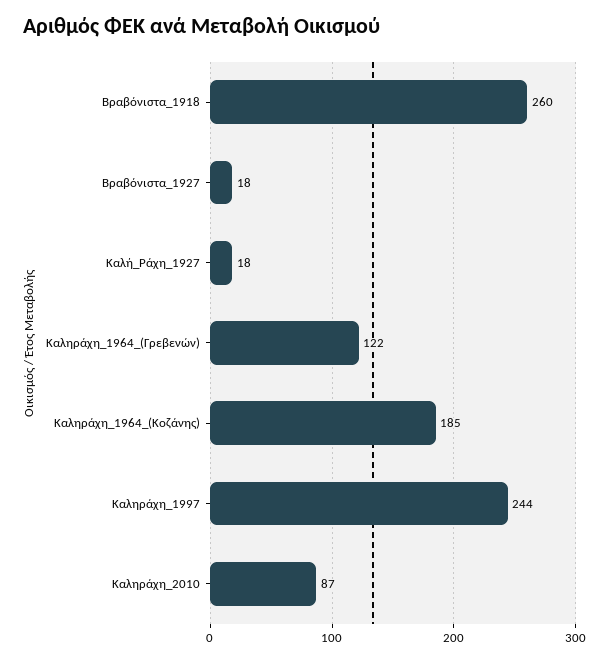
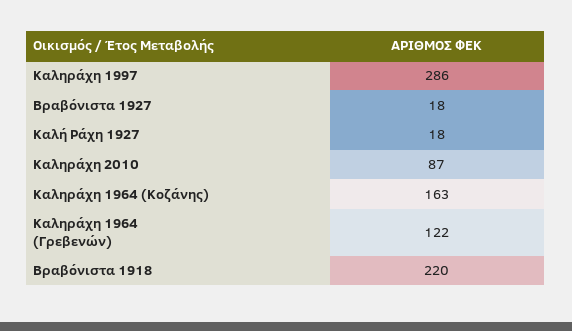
  {
-   "Βραβόνιστα_1918": 260,
+   "Βραβόνιστα_1918": 220,
    "Βραβόνιστα_1927": 18,
    "Καλή_Ράχη_1927": 18,
    "Καληράχη_1964_(Γρεβενών)": 122,
-   "Καληράχη_1964_(Κοζάνης)": 185,
+   "Καληράχη_1964_(Κοζάνης)": 163,
-   "Καληράχη_1997": 244,
+   "Καληράχη_1997": 286,
    "Καληράχη_2010": 87
  }

